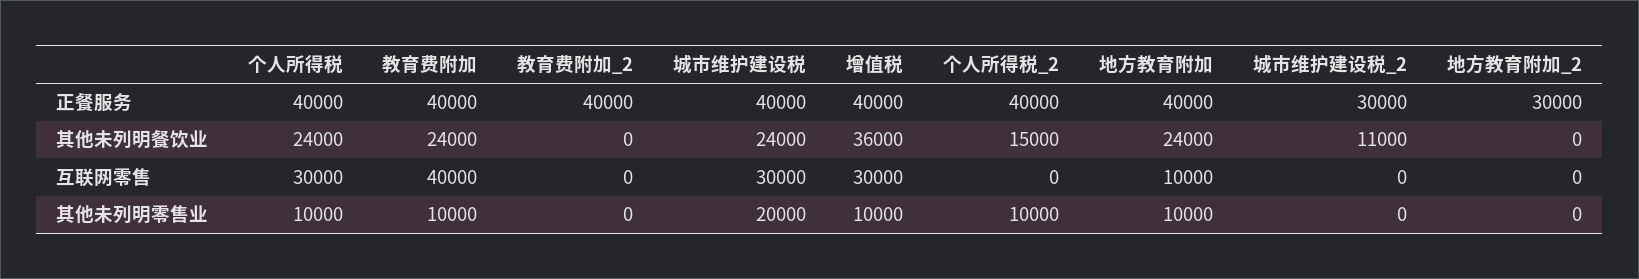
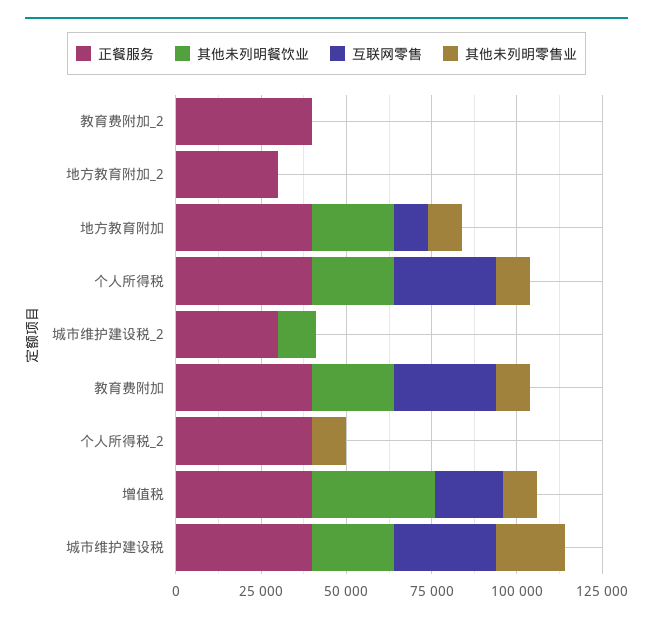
  {
    "正餐服务": {
      "个人所得税": 40000,
      "教育费附加": 40000,
      "教育费附加_2": 40000,
      "城市维护建设税": 40000,
      "增值税": 40000,
      "个人所得税_2": 40000,
      "地方教育附加": 40000,
      "城市维护建设税_2": 30000,
      "地方教育附加_2": 30000
    },
    "其他未列明餐饮业": {
      "个人所得税": 24000,
      "教育费附加": 24000,
      "教育费附加_2": 0,
      "城市维护建设税": 24000,
      "增值税": 36000,
-     "个人所得税_2": 15000,
+     "个人所得税_2": 0,
      "地方教育附加": 24000,
      "城市维护建设税_2": 11000,
      "地方教育附加_2": 0
    },
    "互联网零售": {
      "个人所得税": 30000,
-     "教育费附加": 40000,
+     "教育费附加": 30000,
      "教育费附加_2": 0,
      "城市维护建设税": 30000,
-     "增值税": 30000,
+     "增值税": 20000,
      "个人所得税_2": 0,
      "地方教育附加": 10000,
      "城市维护建设税_2": 0,
      "地方教育附加_2": 0
    },
    "其他未列明零售业": {
      "个人所得税": 10000,
      "教育费附加": 10000,
      "教育费附加_2": 0,
      "城市维护建设税": 20000,
      "增值税": 10000,
      "个人所得税_2": 10000,
      "地方教育附加": 10000,
      "城市维护建设税_2": 0,
      "地方教育附加_2": 0
    }
  }

